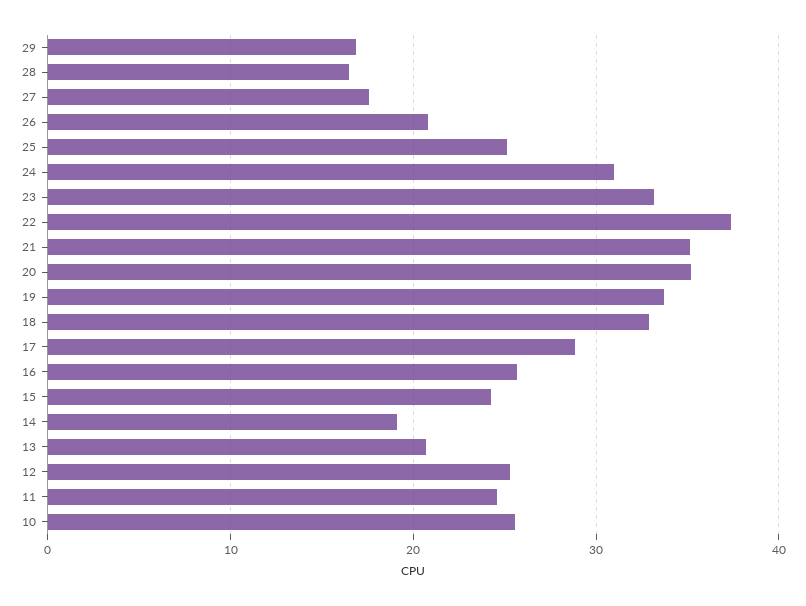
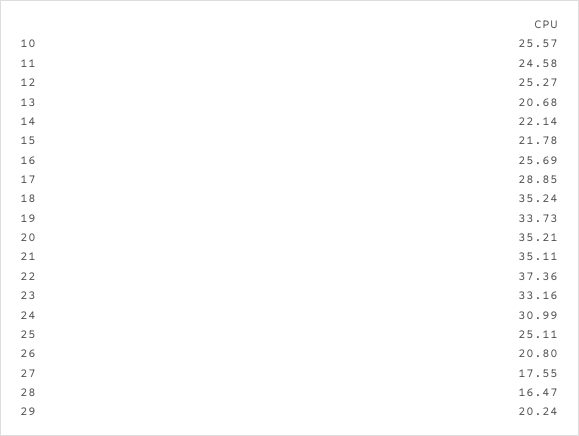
  {
-   "29": 17,
+   "29": 20.24,
    "28": 16.47,
    "27": 17.55,
    "26": 20.8,
    "25": 25.11,
    "24": 30.99,
    "23": 33.16,
    "22": 37.36,
    "21": 35.11,
    "20": 35.21,
    "19": 33.73,
-   "18": 33,
+   "18": 35.24,
    "17": 28.85,
    "16": 25.69,
-   "15": 24,
+   "15": 21.78,
-   "14": 19,
+   "14": 22.14,
    "13": 20.68,
    "12": 25.27,
    "11": 24.58,
    "10": 25.57
  }

